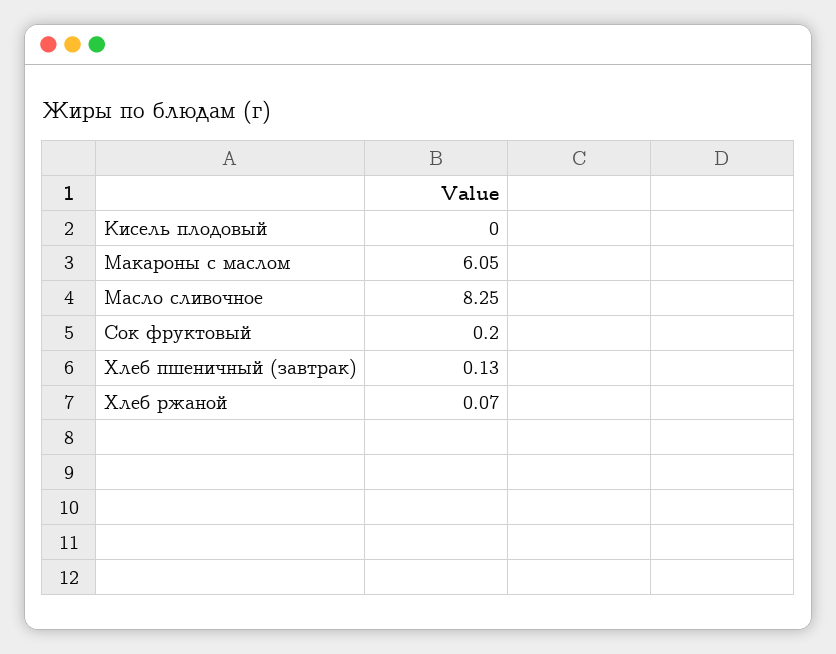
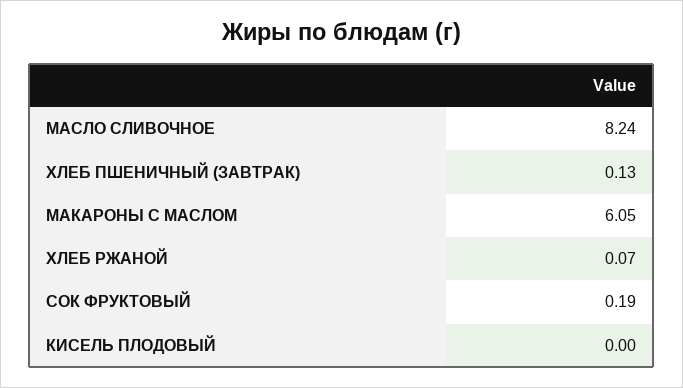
  {
    "Кисель плодовый": 0,
    "Макароны с маслом": 6.05,
-   "Масло сливочное": 8.25,
+   "Масло сливочное": 8.24,
-   "Сок фруктовый": 0.2,
+   "Сок фруктовый": 0.19,
    "Хлеб пшеничный (завтрак)": 0.13,
    "Хлеб ржаной": 0.07
  }

